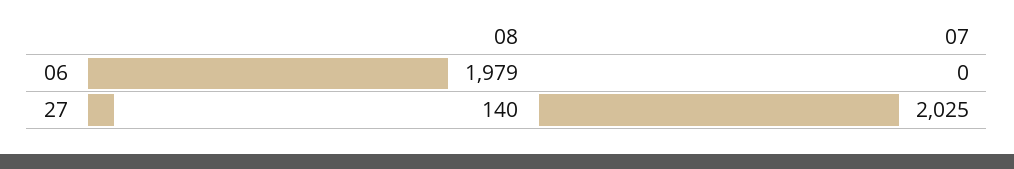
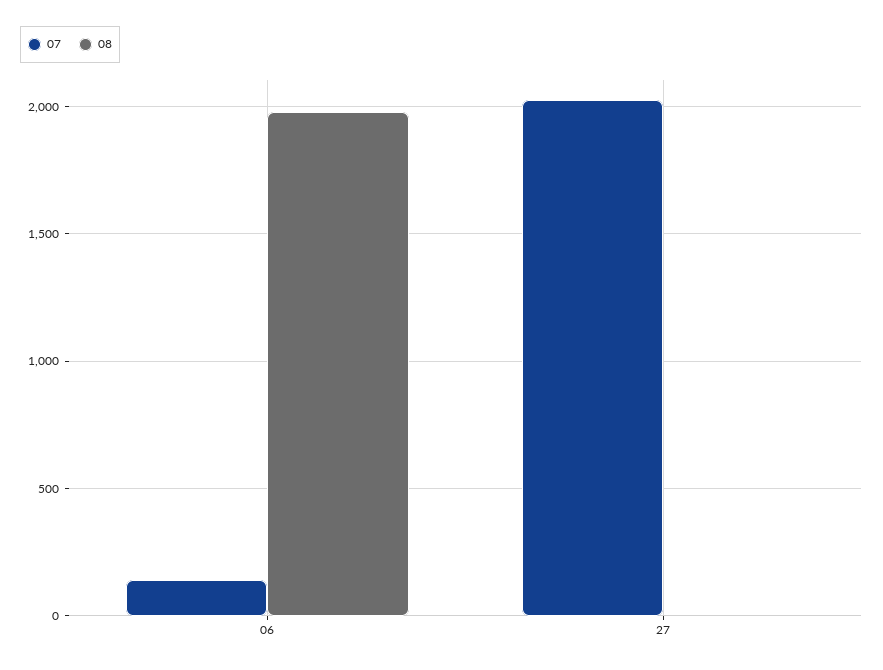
  {
    "08": {
      "06": 1979,
-     "27": 140
+     "27": 0
    },
    "07": {
-     "06": 0,
+     "06": 150,
      "27": 2025
    }
  }

